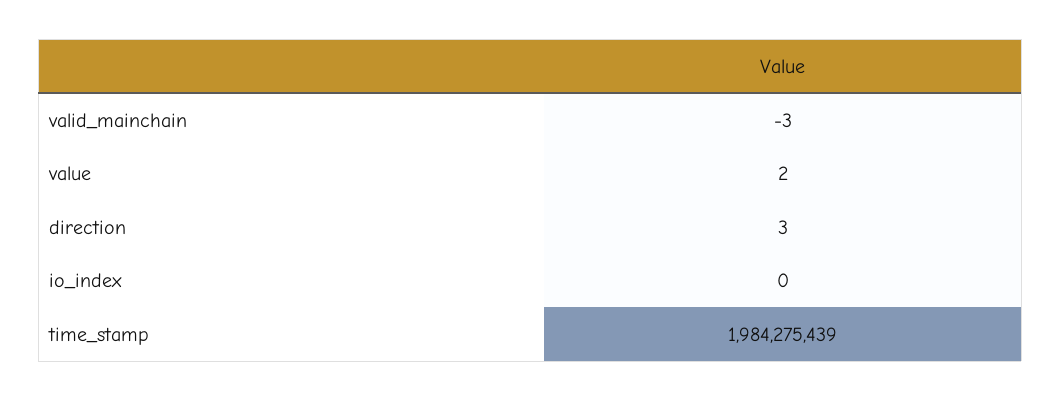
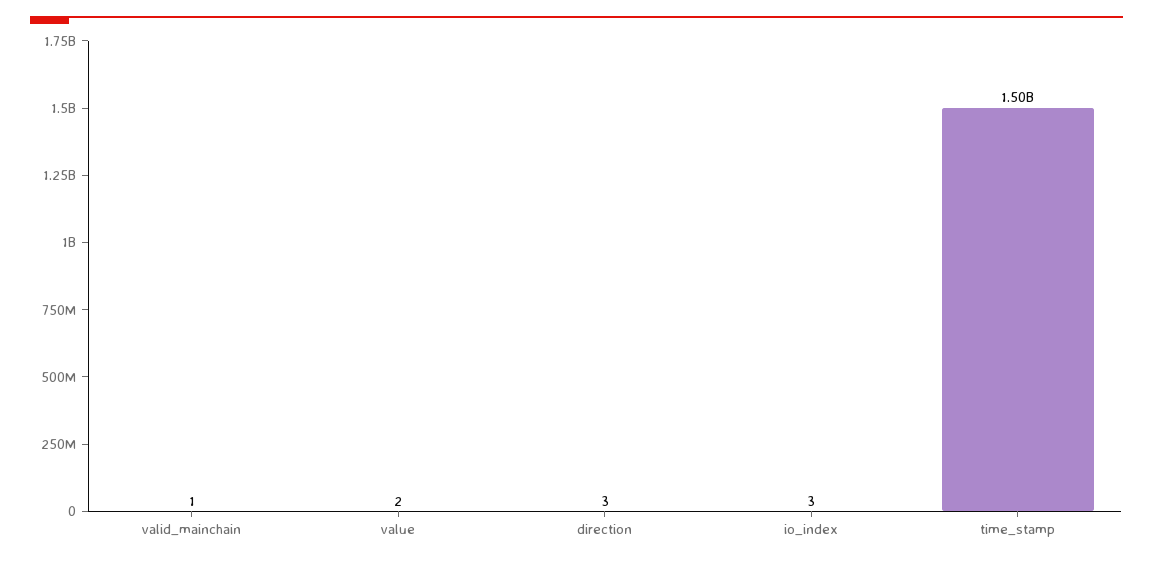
  {
-   "valid_mainchain": -3,
+   "valid_mainchain": 1,
    "value": 2,
    "direction": 3,
-   "io_index": 0,
+   "io_index": 3,
-   "time_stamp": 1984275439
+   "time_stamp": 1500000000
  }

